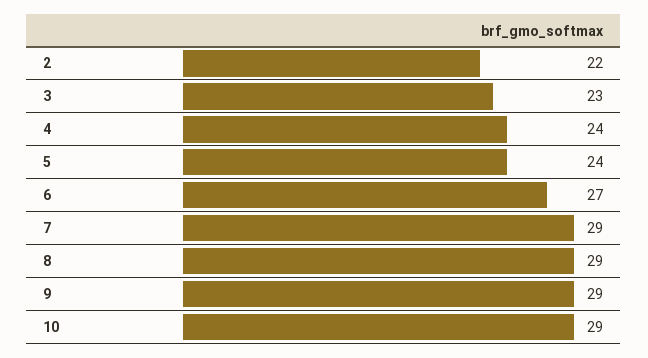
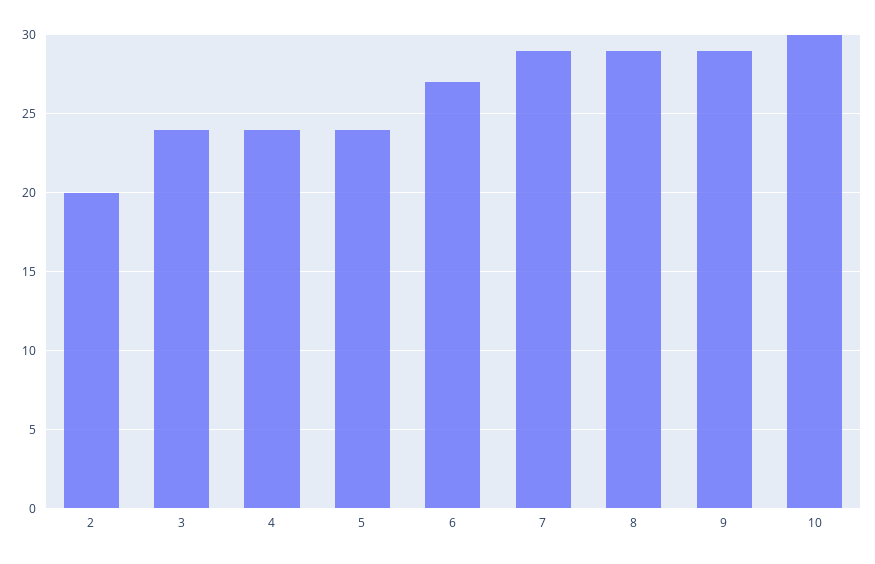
  {
-   "2": 22,
+   "2": 20,
-   "3": 23,
+   "3": 24,
    "4": 24,
    "5": 24,
    "6": 27,
    "7": 29,
    "8": 29,
    "9": 29,
-   "10": 29
+   "10": 30
  }

